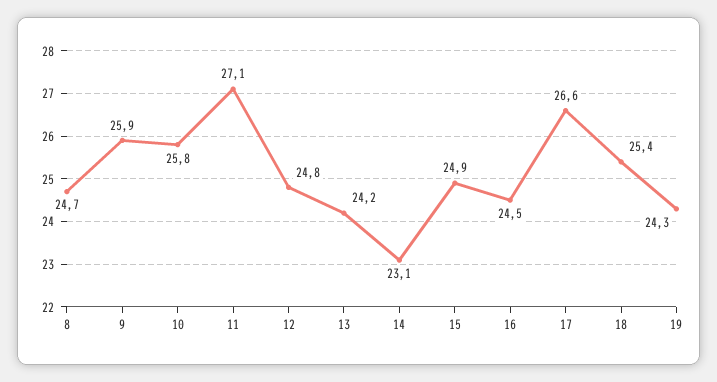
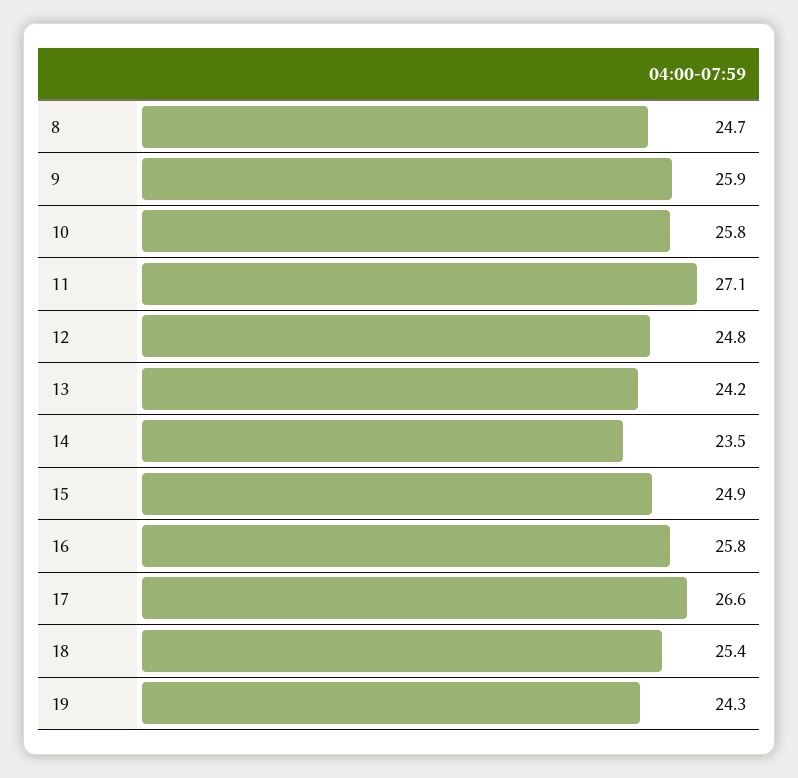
  {
    "8": 24.7,
    "9": 25.9,
    "10": 25.8,
    "11": 27.1,
    "12": 24.8,
    "13": 24.2,
-   "14": 23.1,
+   "14": 23.5,
    "15": 24.9,
-   "16": 24.5,
+   "16": 25.8,
    "17": 26.6,
    "18": 25.4,
    "19": 24.3
  }

